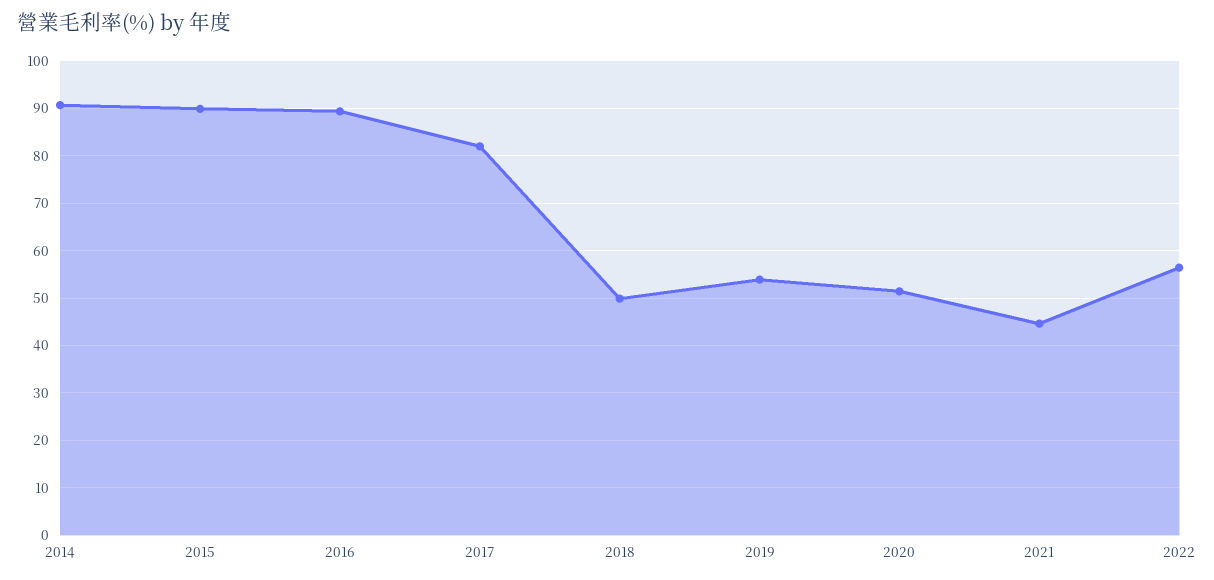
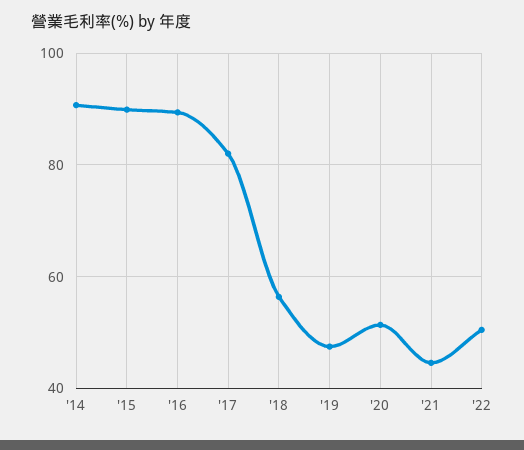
  {
    "2014": 90,
    "2015": 90,
    "2016": 90,
    "2017": 82,
-   "2018": 50,
+   "2018": 56,
-   "2019": 54,
+   "2019": 48,
    "2020": 52,
    "2021": 44,
-   "2022": 56
+   "2022": 50
  }

